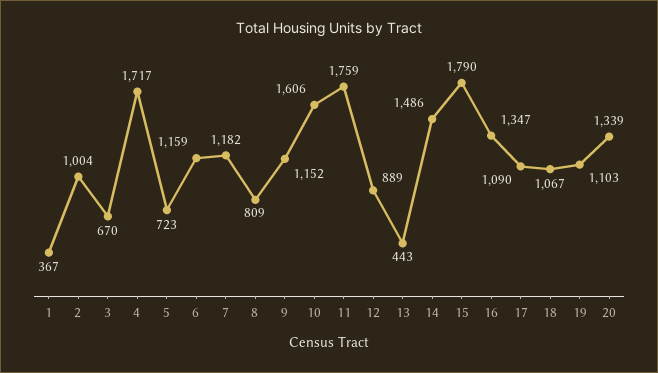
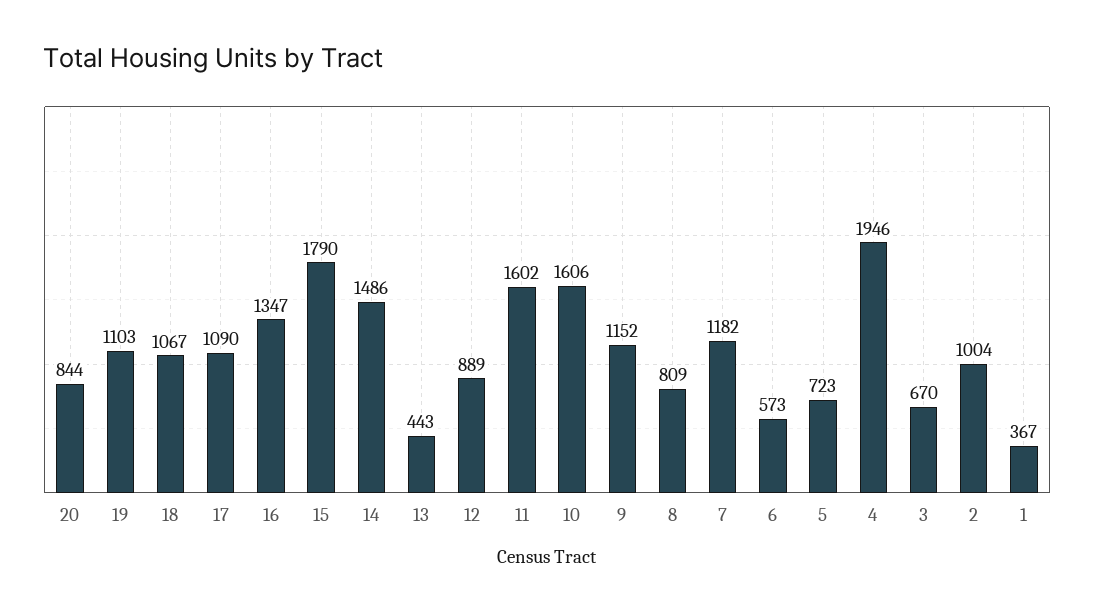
  {
    "1": 367,
    "2": 1004,
    "3": 670,
-   "4": 1717,
+   "4": 1946,
    "5": 723,
-   "6": 1159,
+   "6": 573,
    "7": 1182,
    "8": 809,
    "9": 1152,
    "10": 1606,
-   "11": 1759,
+   "11": 1602,
    "12": 889,
    "13": 443,
    "14": 1486,
    "15": 1790,
    "16": 1347,
    "17": 1090,
    "18": 1067,
    "19": 1103,
-   "20": 1339
+   "20": 844
  }

